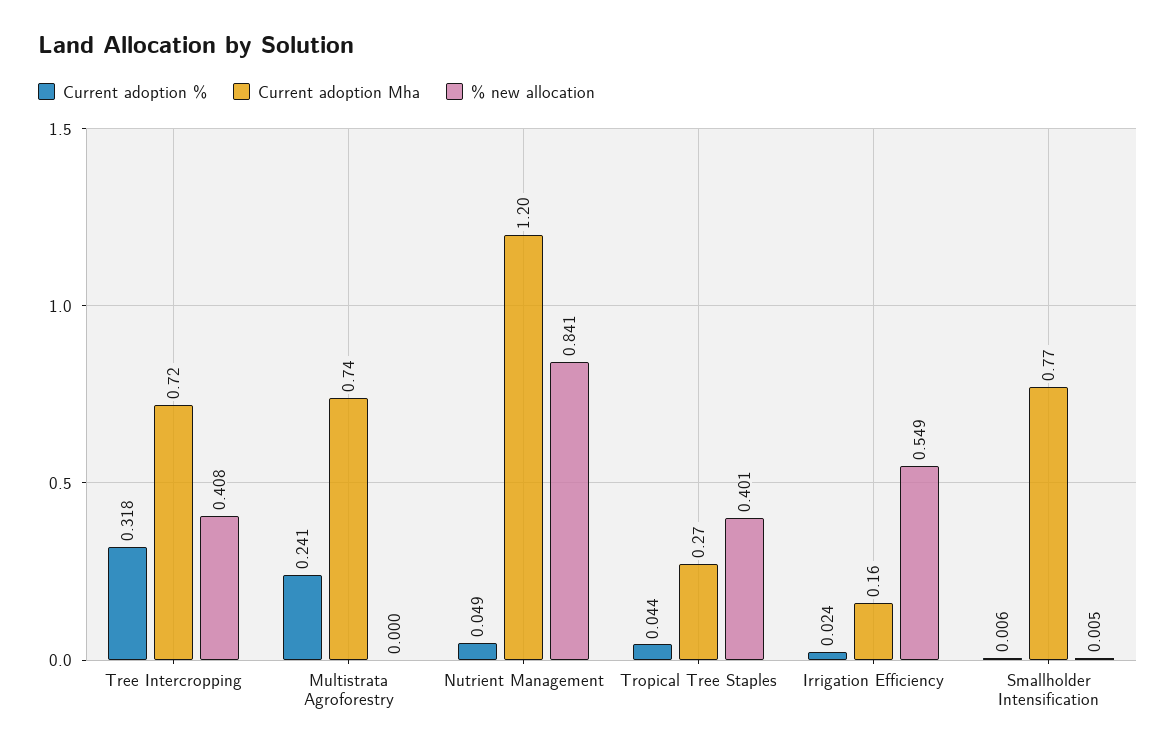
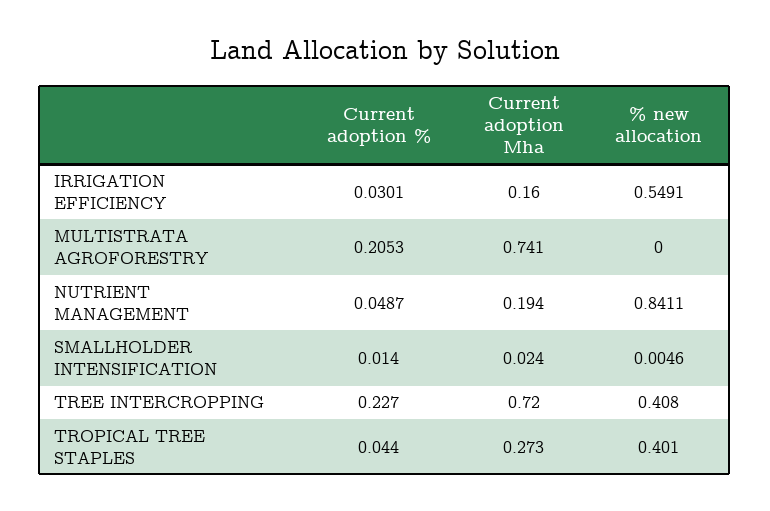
  {
    "Current adoption %": {
-     "Tree Intercropping": 0.318,
+     "Tree Intercropping": 0.227,
-     "Multistrata Agroforestry": 0.241,
+     "Multistrata Agroforestry": 0.2053,
      "Nutrient Management": 0.0487,
      "Tropical Tree Staples": 0.044,
-     "Irrigation Efficiency": 0.024,
+     "Irrigation Efficiency": 0.0301,
-     "Smallholder Intensification": 0.006
+     "Smallholder Intensification": 0.014
    },
    "Current adoption Mha": {
      "Tree Intercropping": 0.72,
      "Multistrata Agroforestry": 0.741,
-     "Nutrient Management": 1.2,
+     "Nutrient Management": 0.194,
      "Tropical Tree Staples": 0.273,
      "Irrigation Efficiency": 0.16,
-     "Smallholder Intensification": 0.77
+     "Smallholder Intensification": 0.024
    },
    "% new allocation": {
      "Tree Intercropping": 0.408,
      "Multistrata Agroforestry": 0,
      "Nutrient Management": 0.8411,
      "Tropical Tree Staples": 0.401,
      "Irrigation Efficiency": 0.5491,
      "Smallholder Intensification": 0.0046
    }
  }

